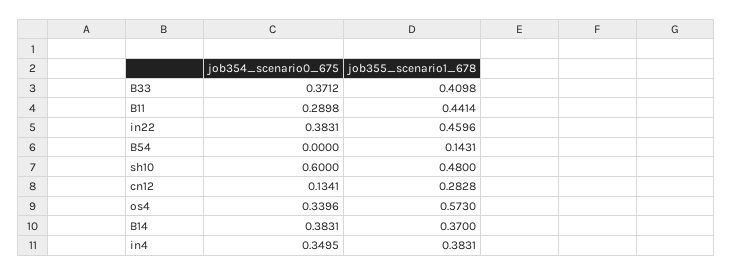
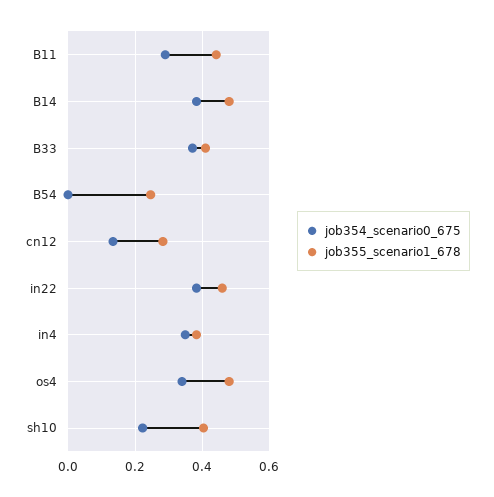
  {
    "job354_scenario0_675": {
      "B33": 0.3712,
      "B11": 0.2898,
      "in22": 0.3831,
      "B54": 0,
-     "sh10": 0.6,
+     "sh10": 0.22,
      "cn12": 0.1341,
      "os4": 0.3396,
      "B14": 0.3831,
      "in4": 0.3495
    },
    "job355_scenario1_678": {
      "B33": 0.4098,
      "B11": 0.4414,
      "in22": 0.4596,
-     "B54": 0.1431,
+     "B54": 0.24,
-     "sh10": 0.48,
+     "sh10": 0.4,
      "cn12": 0.2828,
-     "os4": 0.573,
+     "os4": 0.48,
-     "B14": 0.37,
+     "B14": 0.48,
      "in4": 0.3831
    }
  }

